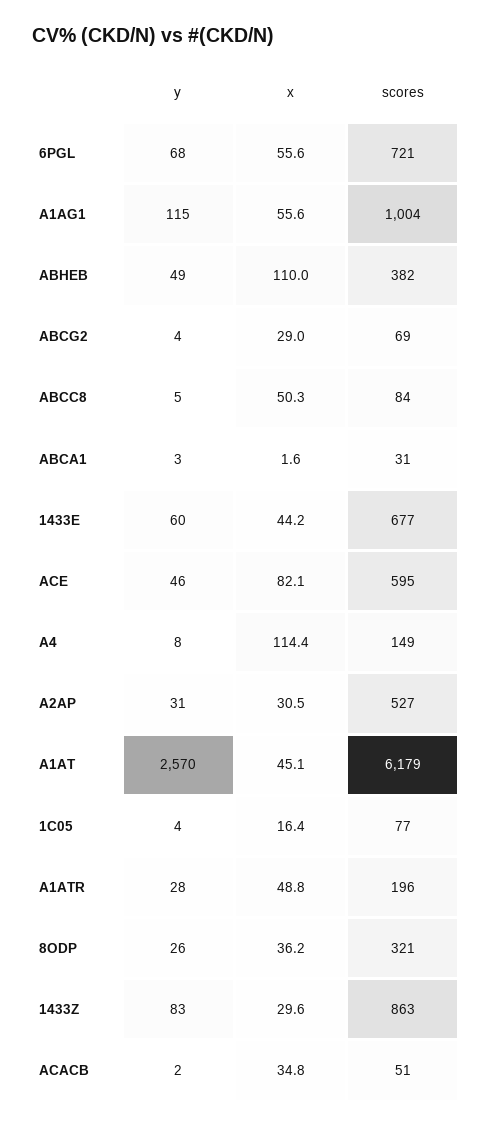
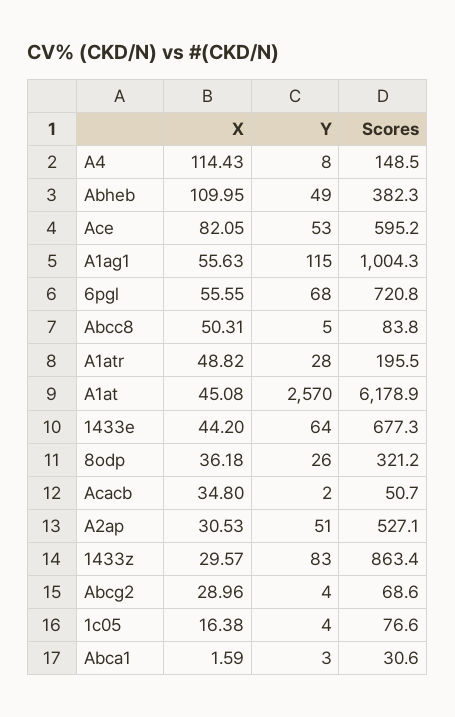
  {
    "y": {
      "6PGL": 68,
      "A1AG1": 115,
      "ABHEB": 49,
      "ABCG2": 4,
      "ABCC8": 5,
      "ABCA1": 3,
-     "1433E": 60,
+     "1433E": 64,
-     "ACE": 46,
+     "ACE": 53,
      "A4": 8,
-     "A2AP": 31,
+     "A2AP": 51,
      "A1AT": 2570,
      "1C05": 4,
      "A1ATR": 28,
      "8ODP": 26,
      "1433Z": 83,
      "ACACB": 2
    },
    "x": {
      "6PGL": 55.55,
      "A1AG1": 55.63,
      "ABHEB": 109.95,
      "ABCG2": 28.96,
      "ABCC8": 50.31,
      "ABCA1": 1.59,
      "1433E": 44.2,
      "ACE": 82.05,
      "A4": 114.43,
      "A2AP": 30.53,
      "A1AT": 45.08,
      "1C05": 16.38,
      "A1ATR": 48.82,
      "8ODP": 36.18,
      "1433Z": 29.57,
      "ACACB": 34.8
    },
    "scores": {
      "6PGL": 720.8,
      "A1AG1": 1004.3,
      "ABHEB": 382.3,
      "ABCG2": 68.6,
      "ABCC8": 83.8,
      "ABCA1": 30.6,
      "1433E": 677.3,
      "ACE": 595.2,
      "A4": 148.5,
      "A2AP": 527.1,
      "A1AT": 6178.9,
      "1C05": 76.6,
      "A1ATR": 195.5,
      "8ODP": 321.2,
      "1433Z": 863.4,
      "ACACB": 50.7
    }
  }

